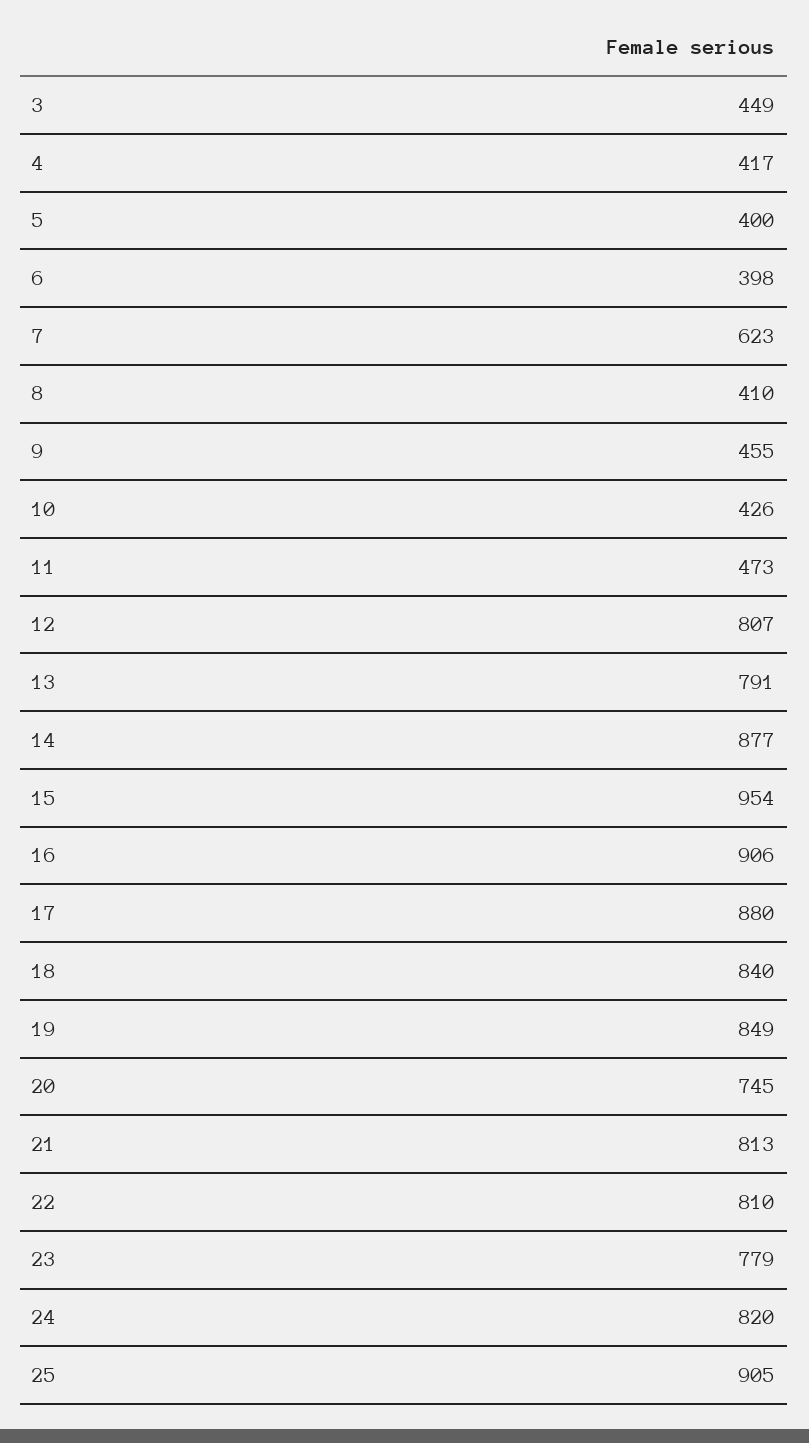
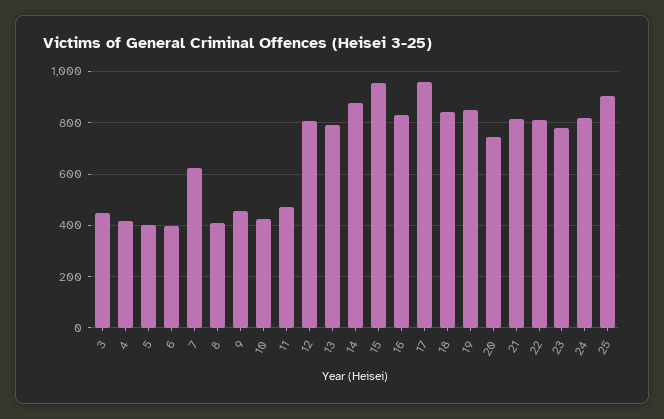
  {
    "3": 449,
    "4": 417,
    "5": 400,
    "6": 398,
    "7": 623,
    "8": 410,
    "9": 455,
    "10": 426,
    "11": 473,
    "12": 807,
    "13": 791,
    "14": 877,
    "15": 954,
-   "16": 906,
+   "16": 825,
-   "17": 880,
+   "17": 950,
    "18": 840,
    "19": 849,
    "20": 745,
    "21": 813,
    "22": 810,
    "23": 779,
    "24": 820,
    "25": 905
  }

